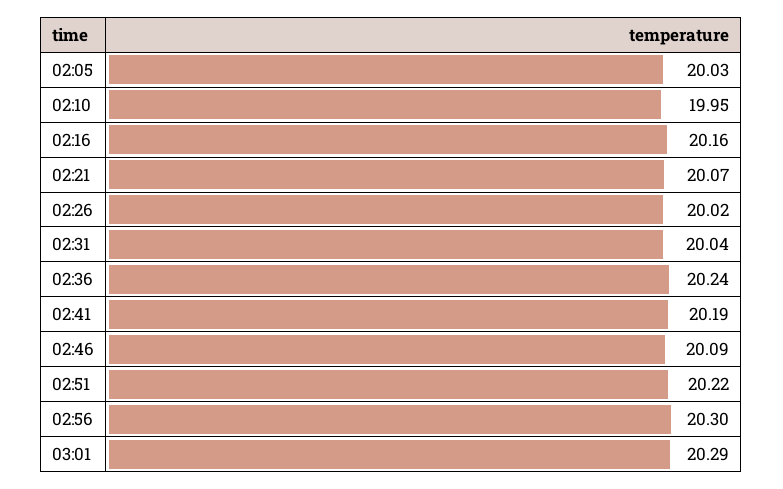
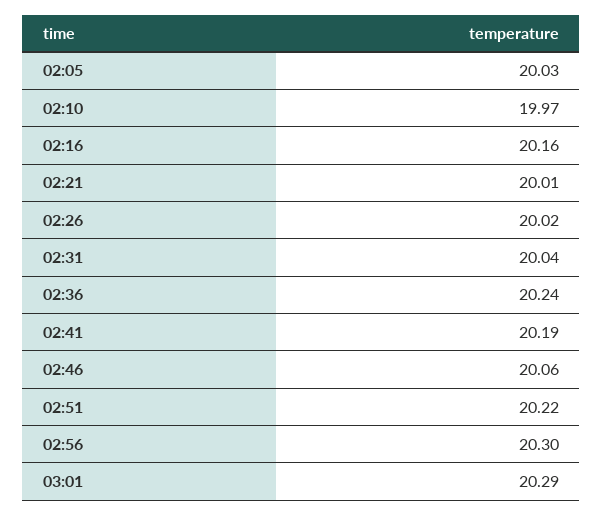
  {
    "02:05": 20.03,
-   "02:10": 19.95,
+   "02:10": 19.97,
    "02:16": 20.16,
-   "02:21": 20.07,
+   "02:21": 20.01,
    "02:26": 20.02,
    "02:31": 20.04,
    "02:36": 20.24,
    "02:41": 20.19,
-   "02:46": 20.09,
+   "02:46": 20.06,
    "02:51": 20.22,
    "02:56": 20.3,
    "03:01": 20.29
  }

